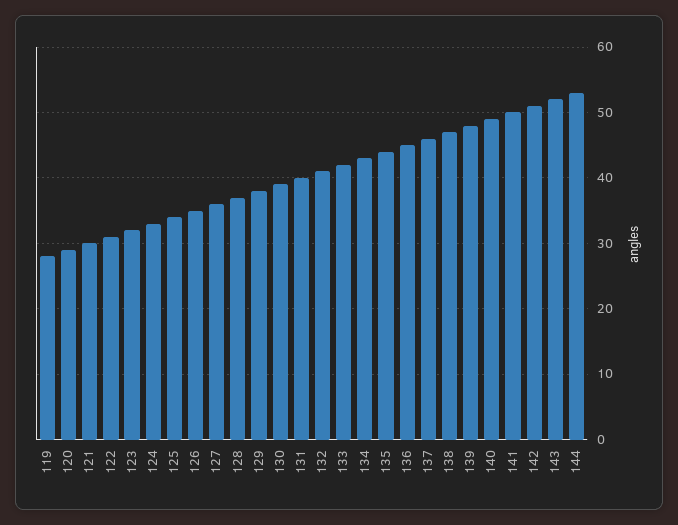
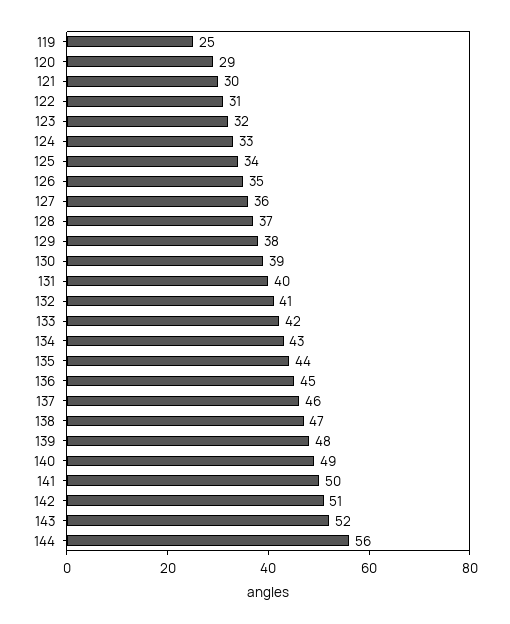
  {
-   "119": 28,
+   "119": 25,
    "120": 29,
    "121": 30,
    "122": 31,
    "123": 32,
    "124": 33,
    "125": 34,
    "126": 35,
    "127": 36,
    "128": 37,
    "129": 38,
    "130": 39,
    "131": 40,
    "132": 41,
    "133": 42,
    "134": 43,
    "135": 44,
    "136": 45,
    "137": 46,
    "138": 47,
    "139": 48,
    "140": 49,
    "141": 50,
    "142": 51,
    "143": 52,
-   "144": 53
+   "144": 56
  }

